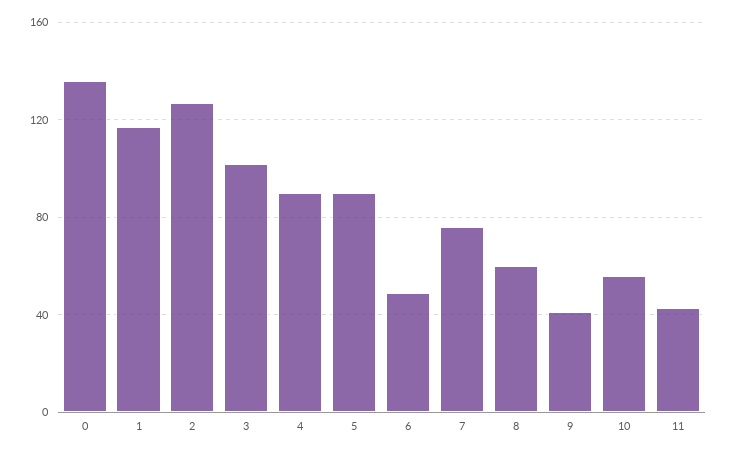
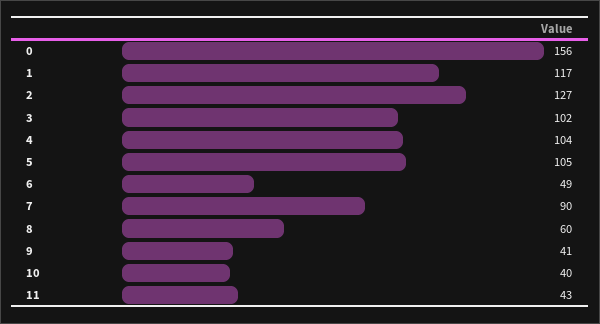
  {
-   "0": 135,
+   "0": 156,
    "1": 117,
    "2": 127,
    "3": 102,
-   "4": 90,
+   "4": 104,
-   "5": 90,
+   "5": 105,
    "6": 49,
-   "7": 75,
+   "7": 90,
    "8": 60,
    "9": 41,
-   "10": 55,
+   "10": 40,
    "11": 43
  }

